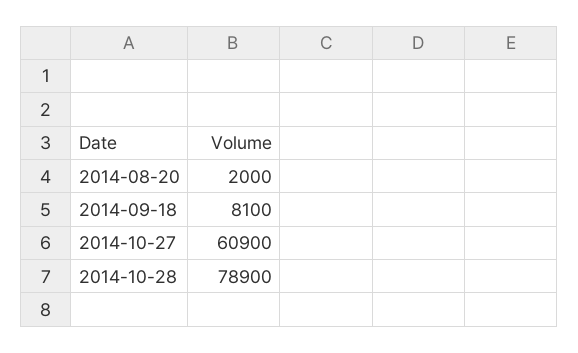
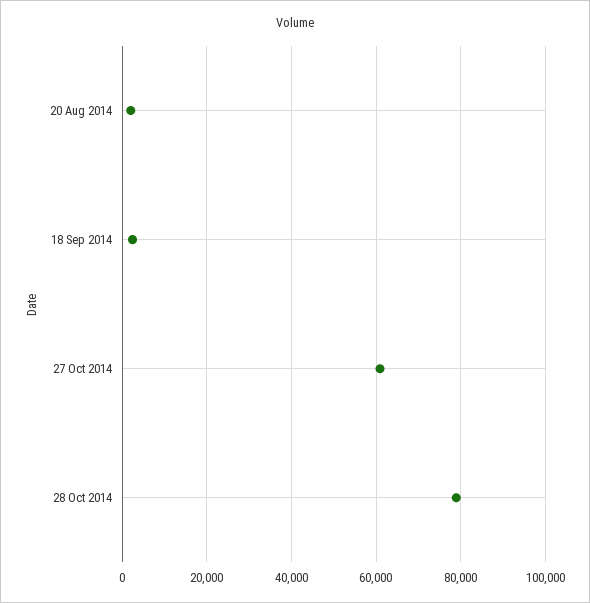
  {
    "2014-08-20": 2000,
-   "2014-09-18": 8100,
+   "2014-09-18": 2000,
    "2014-10-27": 60900,
    "2014-10-28": 78900
  }

